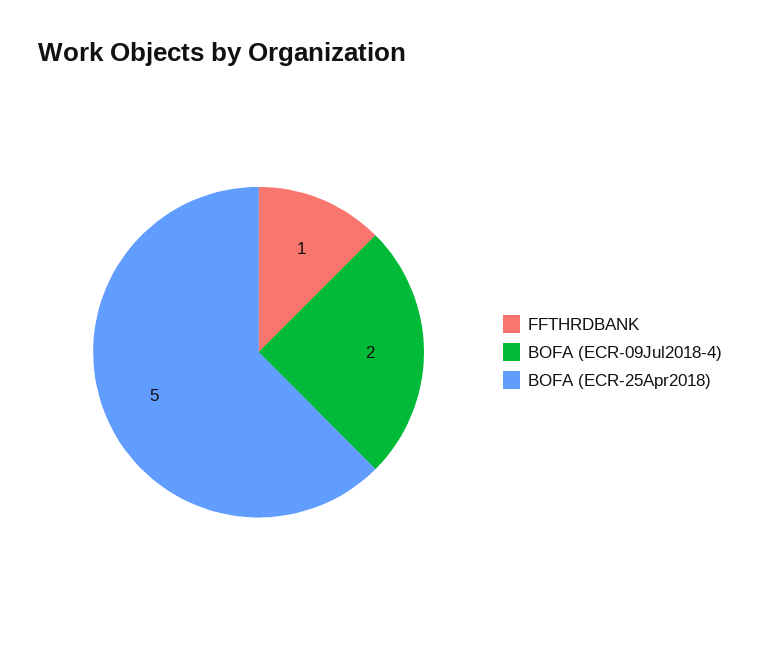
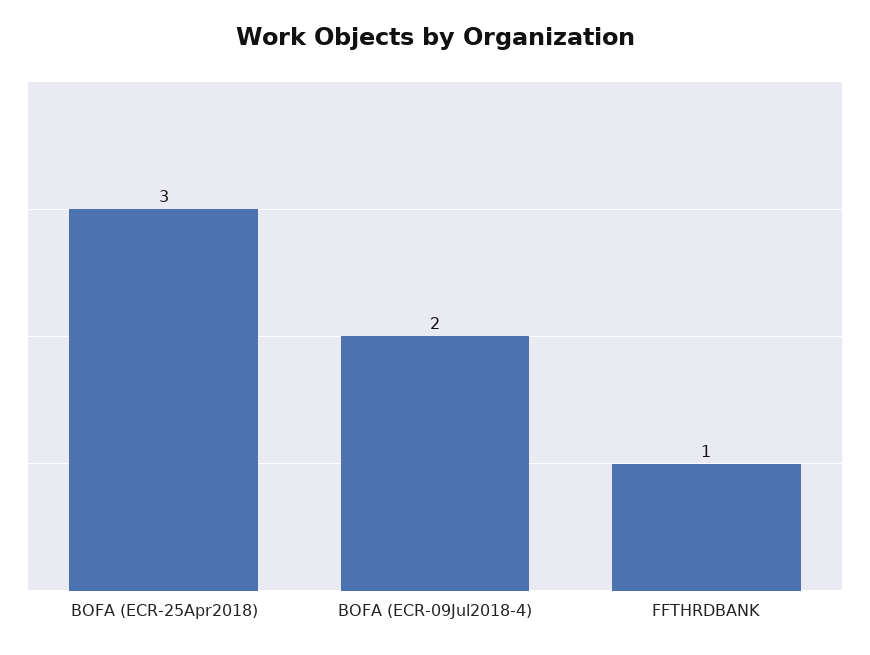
  {
    "FFTHRDBANK": 1,
    "BOFA (ECR-09Jul2018-4)": 2,
-   "BOFA (ECR-25Apr2018)": 5
+   "BOFA (ECR-25Apr2018)": 3
  }

